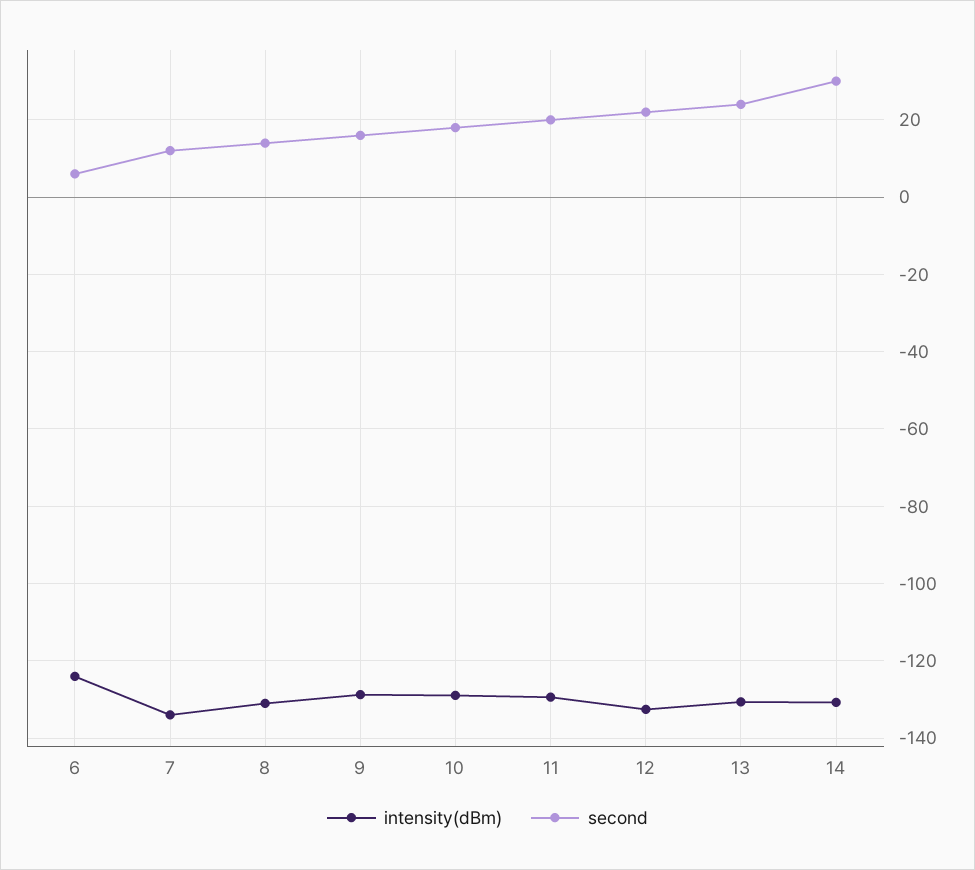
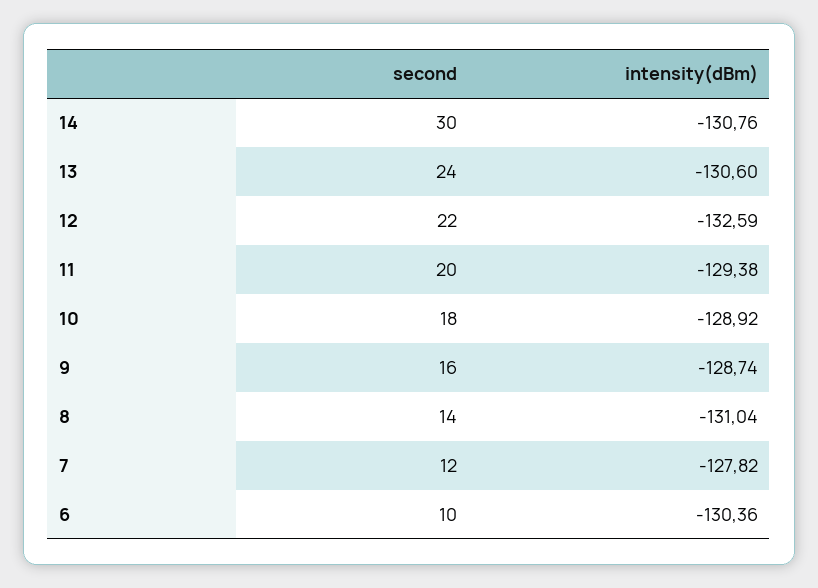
  {
    "intensity(dBm)": {
-     "6": -124,
+     "6": -130.36,
-     "7": -134,
+     "7": -127.82,
      "8": -131.04,
      "9": -128.74,
      "10": -128.92,
      "11": -129.38,
      "12": -132.59,
      "13": -130.6,
      "14": -130.76
    },
    "second": {
-     "6": 6,
+     "6": 10,
      "7": 12,
      "8": 14,
      "9": 16,
      "10": 18,
      "11": 20,
      "12": 22,
      "13": 24,
      "14": 30
    }
  }

